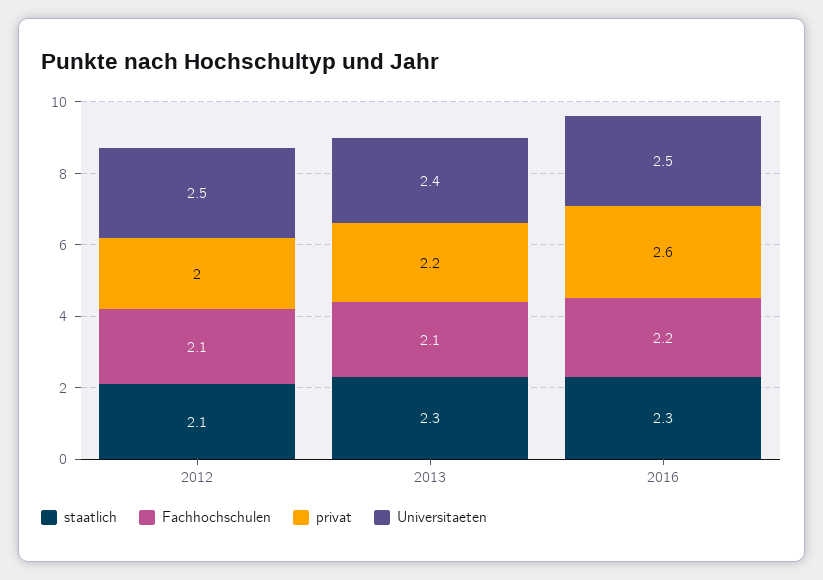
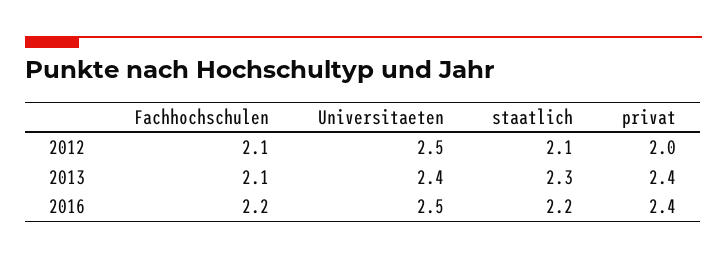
  {
    "staatlich": {
      "2012": 2.1,
      "2013": 2.3,
-     "2016": 2.3
+     "2016": 2.2
    },
    "Fachhochschulen": {
      "2012": 2.1,
      "2013": 2.1,
      "2016": 2.2
    },
    "privat": {
      "2012": 2,
-     "2013": 2.2,
+     "2013": 2.4,
-     "2016": 2.6
+     "2016": 2.4
    },
    "Universitaeten": {
      "2012": 2.5,
      "2013": 2.4,
      "2016": 2.5
    }
  }

